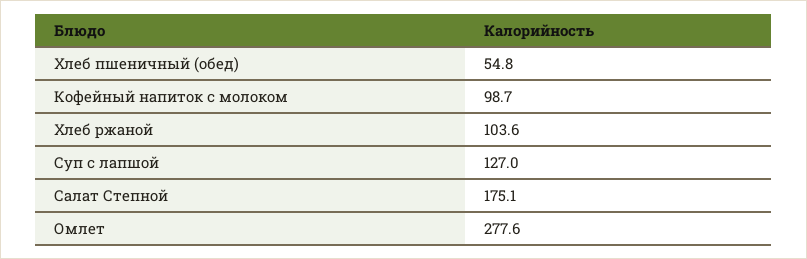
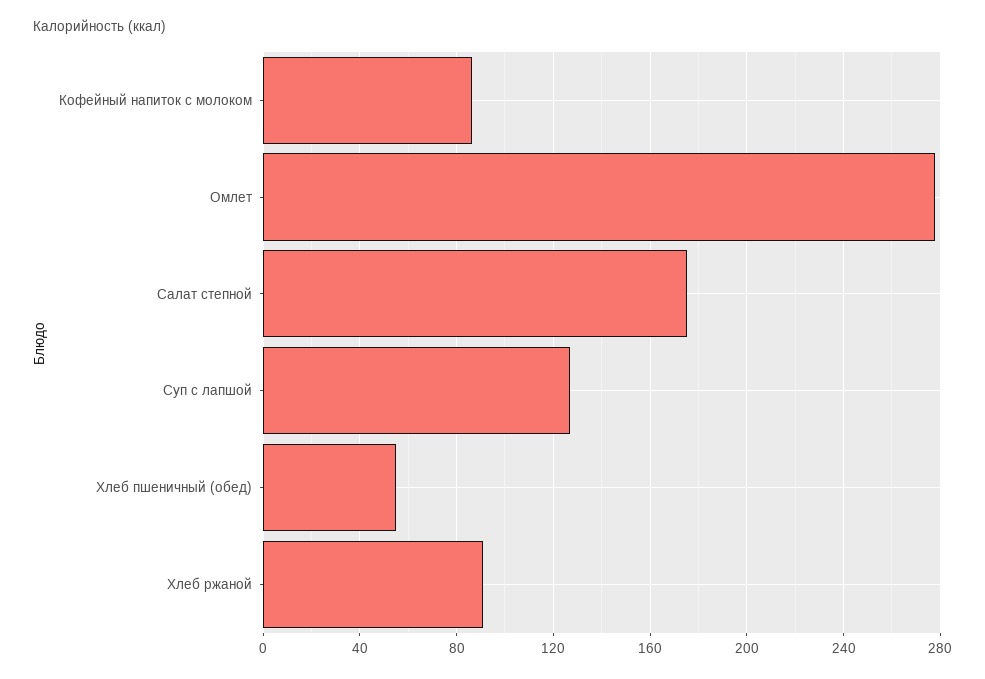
  {
    "Хлеб пшеничный (обед)": 54.8,
-   "Кофейный напиток с молоком": 98.7,
+   "Кофейный напиток с молоком": 85,
-   "Хлеб ржаной": 103.6,
+   "Хлеб ржаной": 90,
    "Суп с лапшой": 127,
    "Салат Степной": 175.1,
    "Омлет": 277.6
  }

